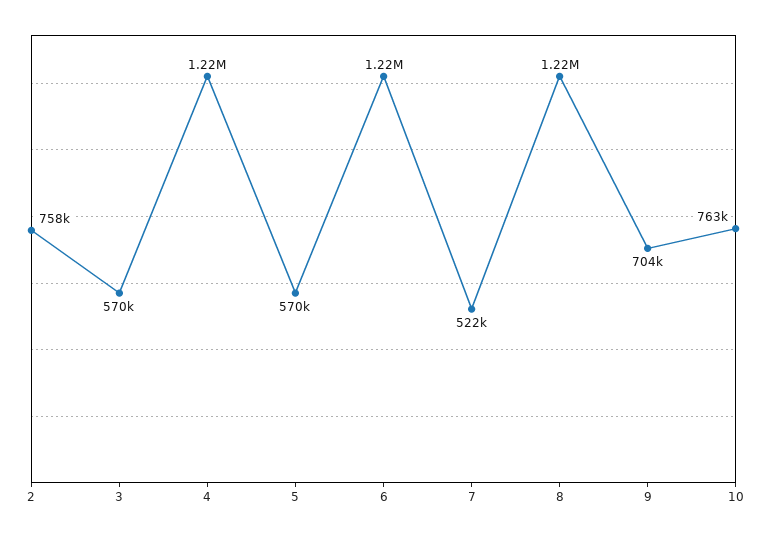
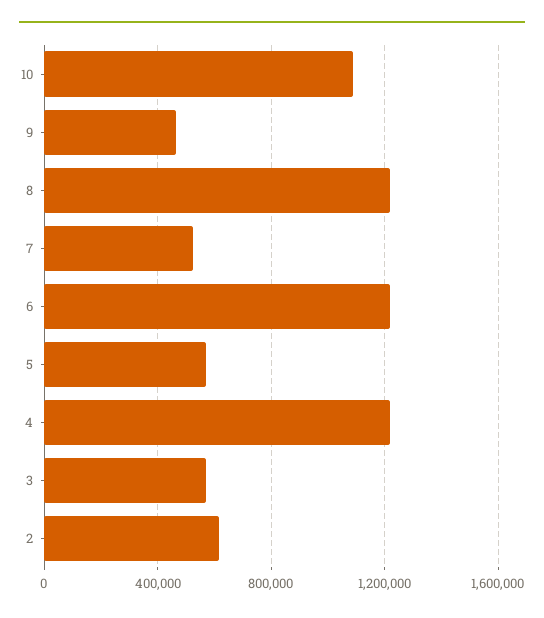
  {
-   "2": 758000,
+   "2": 600000,
    "3": 570000,
    "4": 1220000,
    "5": 570000,
    "6": 1220000,
    "7": 522000,
    "8": 1220000,
-   "9": 704000,
+   "9": 450000,
-   "10": 763000
+   "10": 1100000
  }

